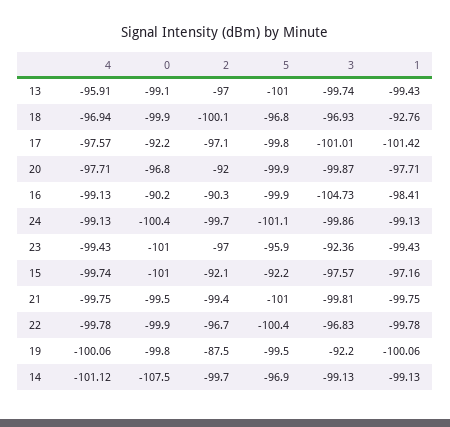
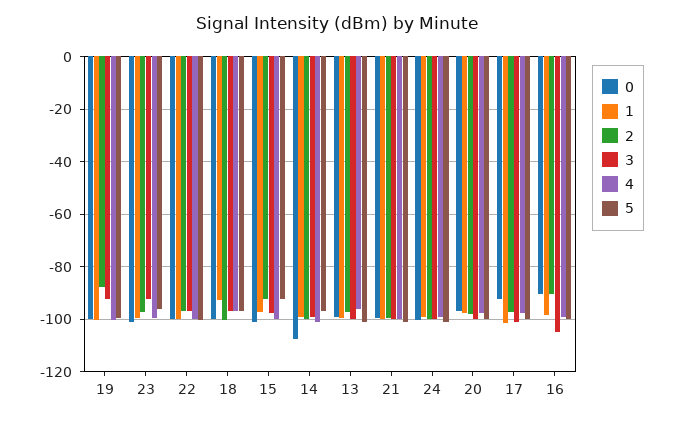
  {
    "4": {
      "13": -95.91,
      "18": -96.94,
      "17": -97.57,
      "20": -97.71,
      "16": -99.13,
      "24": -99.13,
      "23": -99.43,
      "15": -99.74,
      "21": -99.75,
      "22": -99.78,
      "19": -100.06,
      "14": -101.12
    },
    "0": {
      "13": -99.1,
      "18": -99.9,
      "17": -92.2,
      "20": -96.8,
      "16": -90.2,
      "24": -100.4,
      "23": -101,
      "15": -101,
      "21": -99.5,
      "22": -99.9,
      "19": -99.8,
      "14": -107.5
    },
    "2": {
      "13": -97,
      "18": -100.1,
      "17": -97.1,
-     "20": -92,
+     "20": -97.5,
      "16": -90.3,
      "24": -99.7,
      "23": -97,
      "15": -92.1,
      "21": -99.4,
      "22": -96.7,
      "19": -87.5,
      "14": -99.7
    },
    "5": {
      "13": -101,
      "18": -96.8,
      "17": -99.8,
      "20": -99.9,
      "16": -99.9,
      "24": -101.1,
      "23": -95.9,
      "15": -92.2,
      "21": -101,
      "22": -100.4,
      "19": -99.5,
      "14": -96.9
    },
    "3": {
      "13": -99.74,
      "18": -96.93,
      "17": -101.01,
      "20": -99.87,
      "16": -104.73,
      "24": -99.86,
      "23": -92.36,
      "15": -97.57,
      "21": -99.81,
      "22": -96.83,
      "19": -92.2,
      "14": -99.13
    },
    "1": {
      "13": -99.43,
      "18": -92.76,
      "17": -101.42,
      "20": -97.71,
      "16": -98.41,
      "24": -99.13,
      "23": -99.43,
      "15": -97.16,
      "21": -99.75,
      "22": -99.78,
      "19": -100.06,
      "14": -99.13
    }
  }

